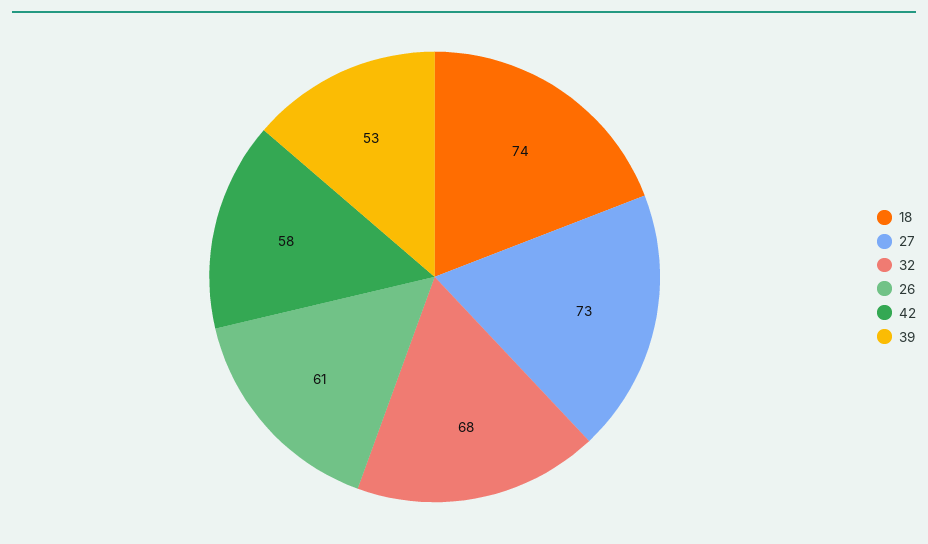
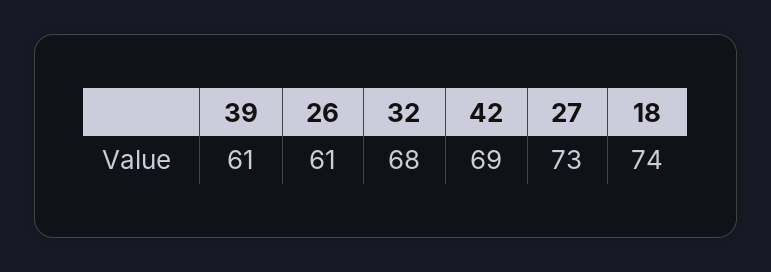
  {
    "18": 74,
    "27": 73,
    "32": 68,
    "26": 61,
-   "42": 58,
+   "42": 69,
-   "39": 53
+   "39": 61
  }

